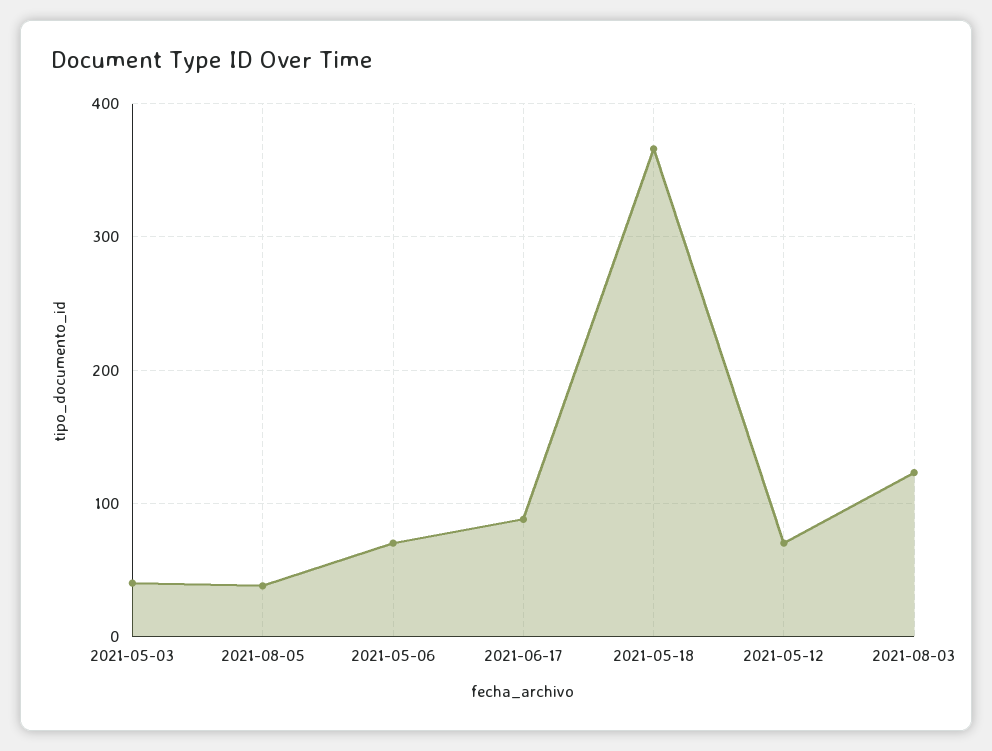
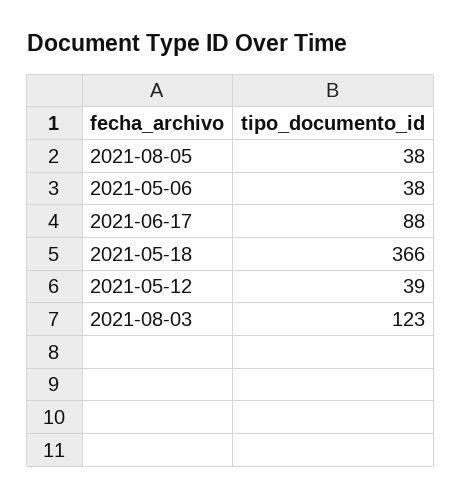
  {
-   "2021-05-03": 40,
    "2021-08-05": 38,
-   "2021-05-06": 70,
+   "2021-05-06": 38,
    "2021-06-17": 88,
    "2021-05-18": 366,
-   "2021-05-12": 70,
+   "2021-05-12": 39,
    "2021-08-03": 123
  }

